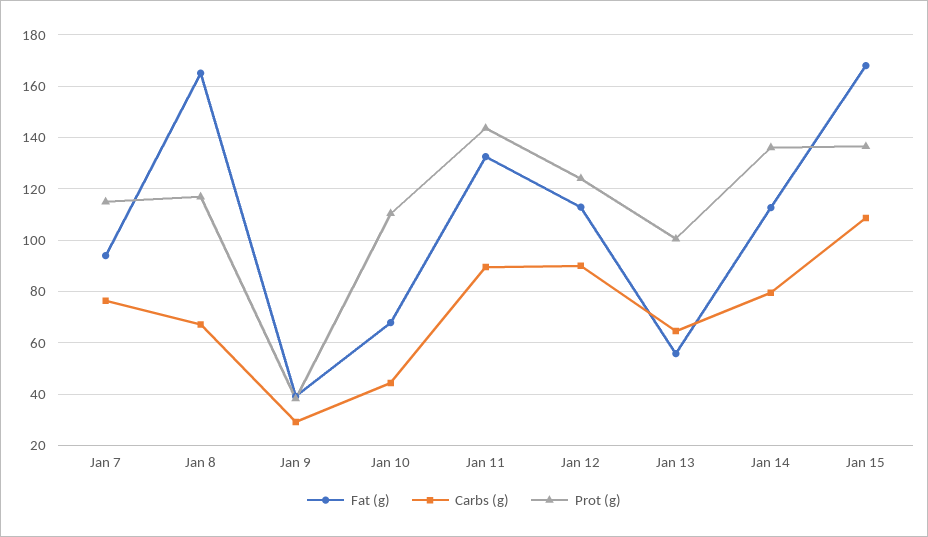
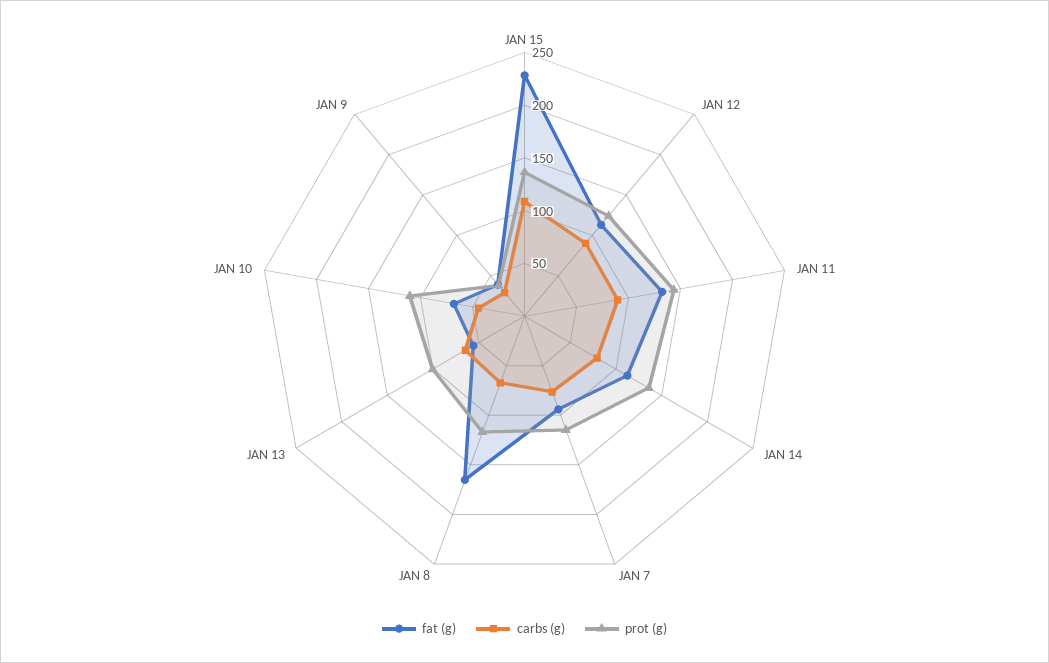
  {
    "Fat (g)": {
      "Jan 7": 95,
      "Jan 8": 165,
      "Jan 9": 40,
      "Jan 10": 67.5,
      "Jan 11": 132.5,
      "Jan 12": 112.5,
      "Jan 13": 55,
      "Jan 14": 112.5,
-     "Jan 15": 167.5
+     "Jan 15": 230
    },
    "Carbs (g)": {
      "Jan 7": 77.5,
      "Jan 8": 67.5,
      "Jan 9": 30,
      "Jan 10": 45,
      "Jan 11": 90,
      "Jan 12": 90,
      "Jan 13": 65,
      "Jan 14": 80,
      "Jan 15": 107.5
    },
    "Prot (g)": {
      "Jan 7": 115,
      "Jan 8": 117.5,
      "Jan 9": 37.5,
      "Jan 10": 110,
      "Jan 11": 142.5,
      "Jan 12": 125,
      "Jan 13": 100,
      "Jan 14": 135,
      "Jan 15": 137.5
    }
  }

